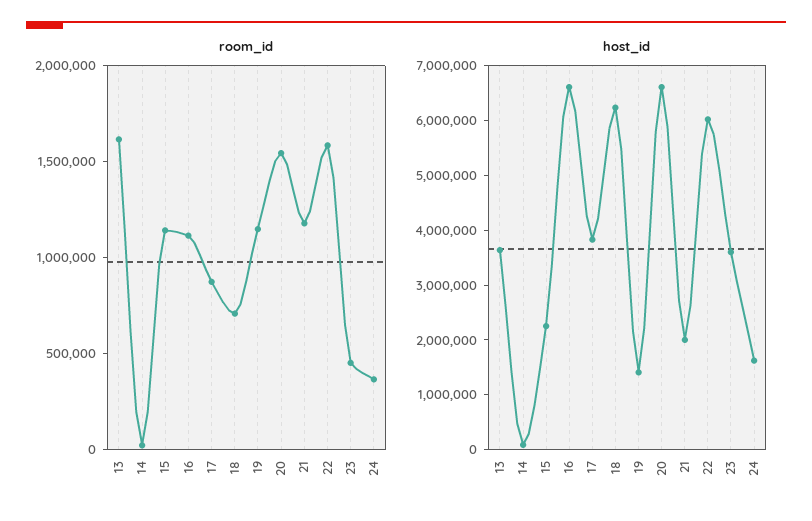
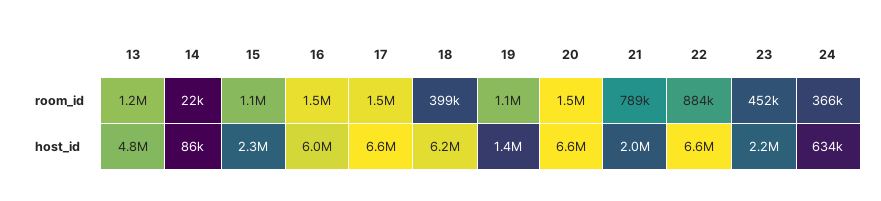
  {
    "room_id": {
-     "13": 1600000,
+     "13": 1200000,
      "14": 22000,
      "15": 1100000,
-     "16": 1100000,
+     "16": 1500000,
-     "17": 900000,
+     "17": 1500000,
-     "18": 700000,
+     "18": 399000,
      "19": 1100000,
      "20": 1500000,
-     "21": 1200000,
+     "21": 789000,
-     "22": 1600000,
+     "22": 884000,
      "23": 452000,
      "24": 366000
    },
    "host_id": {
-     "13": 3600000,
+     "13": 4800000,
      "14": 86000,
      "15": 2300000,
-     "16": 6600000,
+     "16": 6000000,
-     "17": 3800000,
+     "17": 6600000,
      "18": 6200000,
      "19": 1400000,
      "20": 6600000,
      "21": 2000000,
-     "22": 6000000,
+     "22": 6600000,
-     "23": 3600000,
+     "23": 2200000,
-     "24": 1600000
+     "24": 634000
    }
  }

